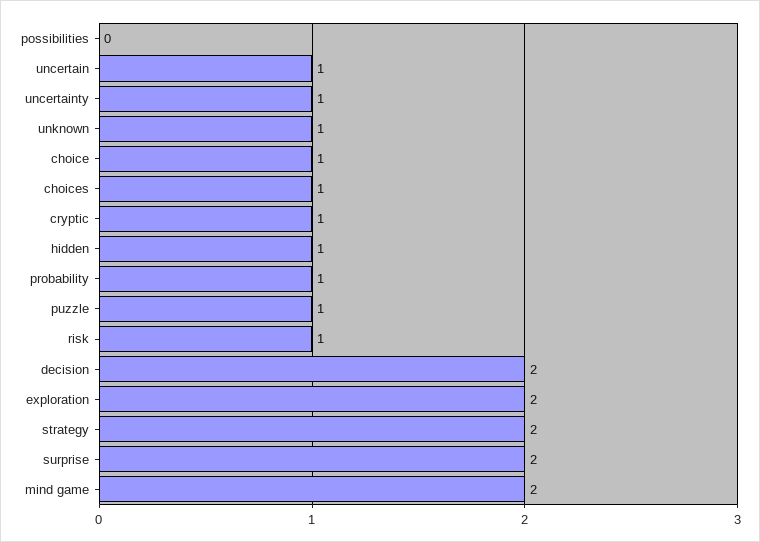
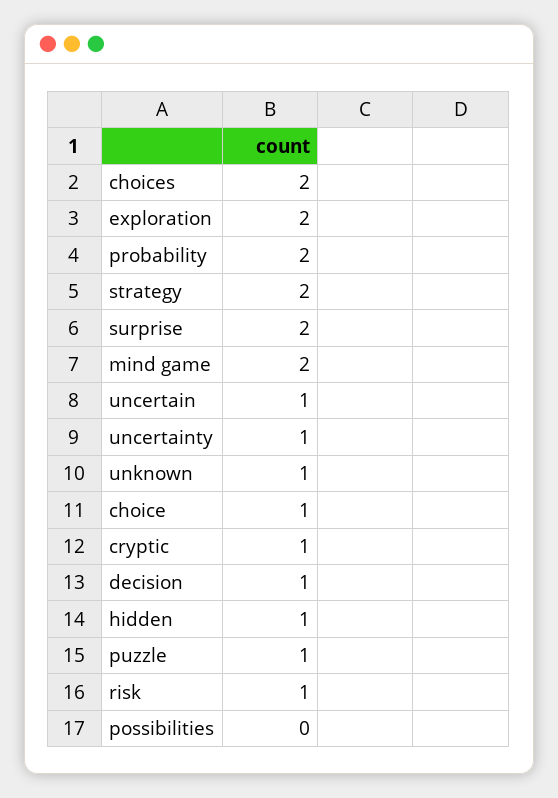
  {
    "possibilities": 0,
    "uncertain": 1,
    "uncertainty": 1,
    "unknown": 1,
    "choice": 1,
-   "choices": 1,
+   "choices": 2,
    "cryptic": 1,
    "hidden": 1,
-   "probability": 1,
+   "probability": 2,
    "puzzle": 1,
    "risk": 1,
-   "decision": 2,
+   "decision": 1,
    "exploration": 2,
    "strategy": 2,
    "surprise": 2,
    "mind game": 2
  }

